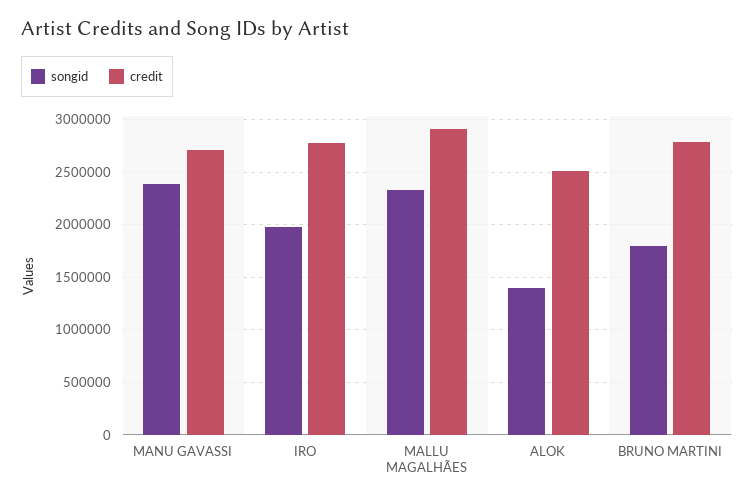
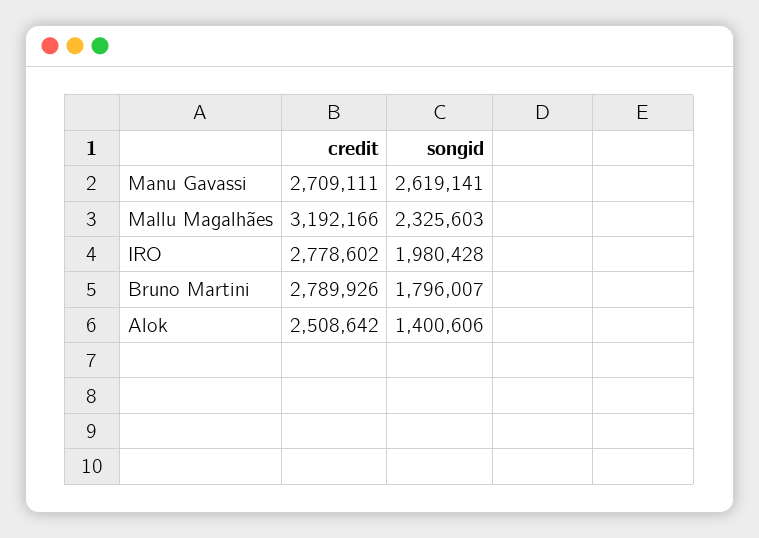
  {
    "songid": {
-     "MANU GAVASSI": 2400000,
+     "MANU GAVASSI": 2619141,
      "IRO": 1980428,
      "MALLU MAGALHÃES": 2325603,
      "ALOK": 1400606,
      "BRUNO MARTINI": 1796007
    },
    "credit": {
      "MANU GAVASSI": 2709111,
      "IRO": 2778602,
-     "MALLU MAGALHÃES": 2900000,
+     "MALLU MAGALHÃES": 3192166,
      "ALOK": 2508642,
      "BRUNO MARTINI": 2789926
    }
  }

